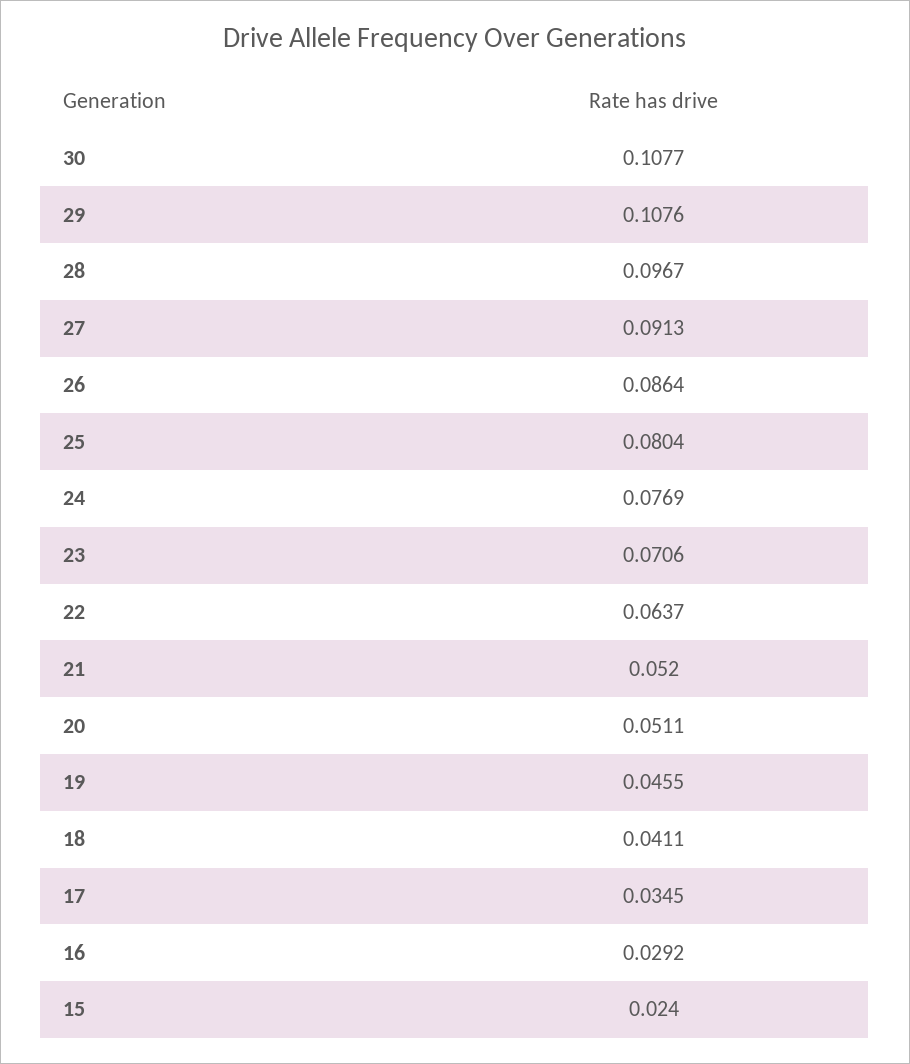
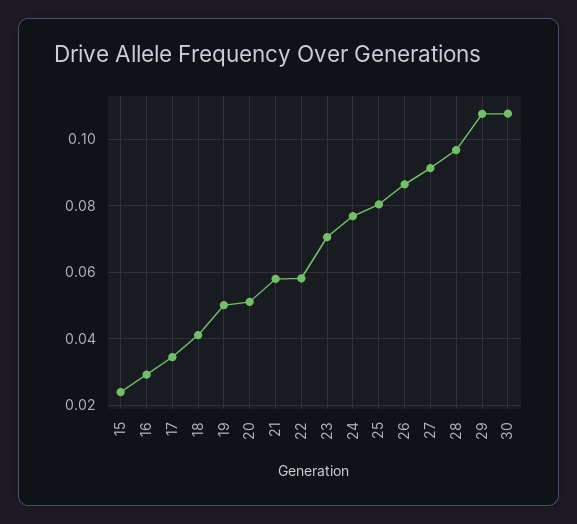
  {
    "30": 0.1077,
    "29": 0.1076,
    "28": 0.0967,
    "27": 0.0913,
    "26": 0.0864,
    "25": 0.0804,
    "24": 0.0769,
    "23": 0.0706,
-   "22": 0.0637,
+   "22": 0.058,
-   "21": 0.052,
+   "21": 0.058,
    "20": 0.0511,
-   "19": 0.0455,
+   "19": 0.05,
    "18": 0.0411,
    "17": 0.0345,
    "16": 0.0292,
    "15": 0.024
  }

